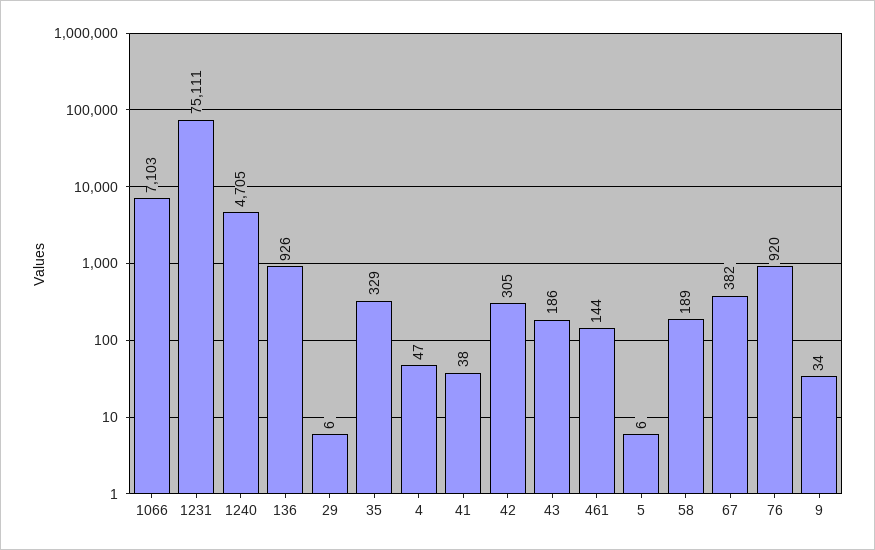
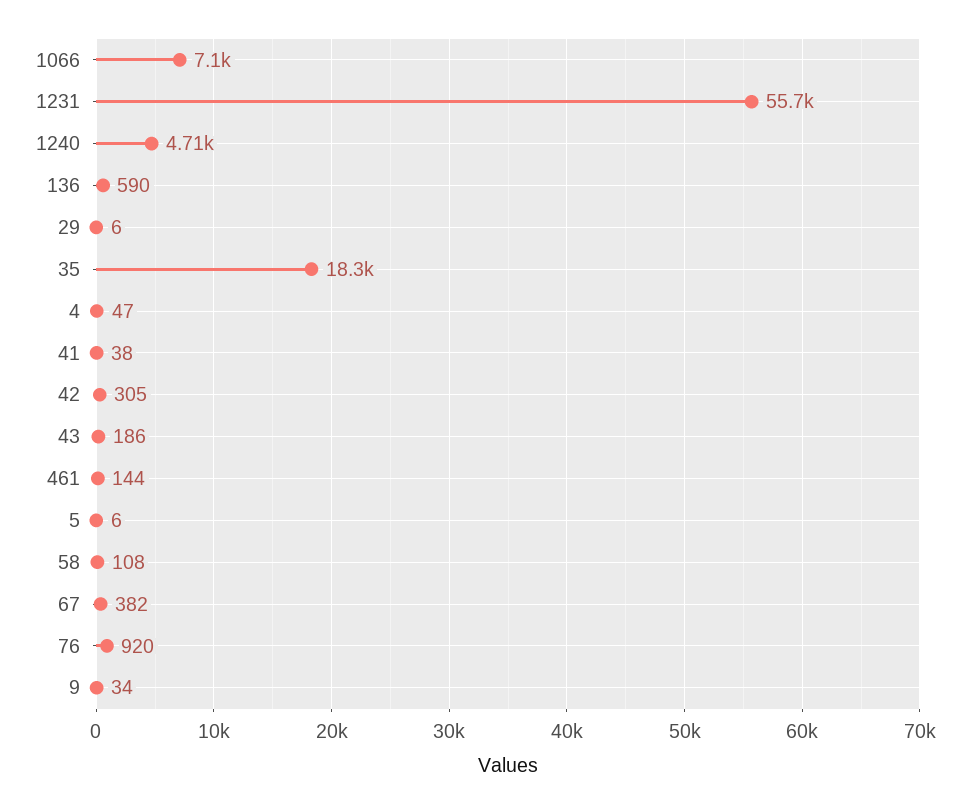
  {
    "1066": 7103,
-   "1231": 75111,
+   "1231": 55700,
    "1240": 4705,
-   "136": 926,
+   "136": 590,
    "29": 6,
-   "35": 329,
+   "35": 18300,
    "4": 47,
    "41": 38,
    "42": 305,
    "43": 186,
    "461": 144,
    "5": 6,
-   "58": 189,
+   "58": 108,
    "67": 382,
    "76": 920,
    "9": 34
  }

